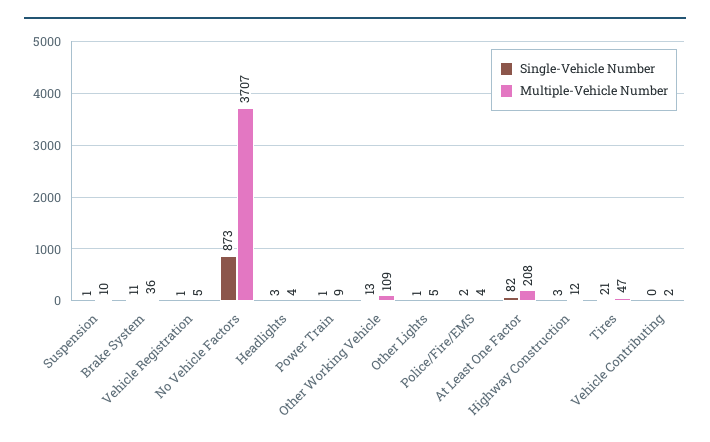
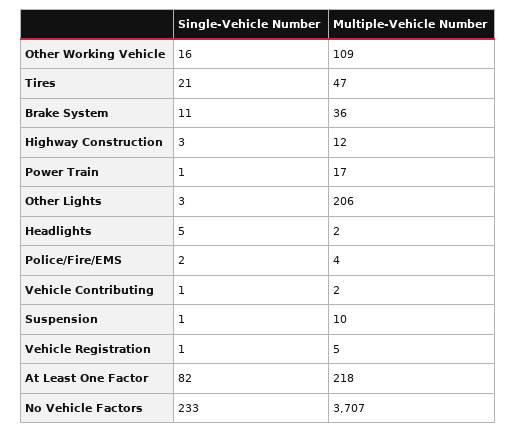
  {
    "Single-Vehicle Number": {
      "Suspension": 1,
      "Brake System": 11,
      "Vehicle Registration": 1,
-     "No Vehicle Factors": 873,
+     "No Vehicle Factors": 233,
-     "Headlights": 3,
+     "Headlights": 5,
      "Power Train": 1,
-     "Other Working Vehicle": 13,
+     "Other Working Vehicle": 16,
-     "Other Lights": 1,
+     "Other Lights": 3,
      "Police/Fire/EMS": 2,
      "At Least One Factor": 82,
      "Highway Construction": 3,
      "Tires": 21,
-     "Vehicle Contributing": 0
+     "Vehicle Contributing": 1
    },
    "Multiple-Vehicle Number": {
      "Suspension": 10,
      "Brake System": 36,
      "Vehicle Registration": 5,
      "No Vehicle Factors": 3707,
-     "Headlights": 4,
+     "Headlights": 2,
-     "Power Train": 9,
+     "Power Train": 17,
      "Other Working Vehicle": 109,
-     "Other Lights": 5,
+     "Other Lights": 206,
      "Police/Fire/EMS": 4,
-     "At Least One Factor": 208,
+     "At Least One Factor": 218,
      "Highway Construction": 12,
      "Tires": 47,
      "Vehicle Contributing": 2
    }
  }

